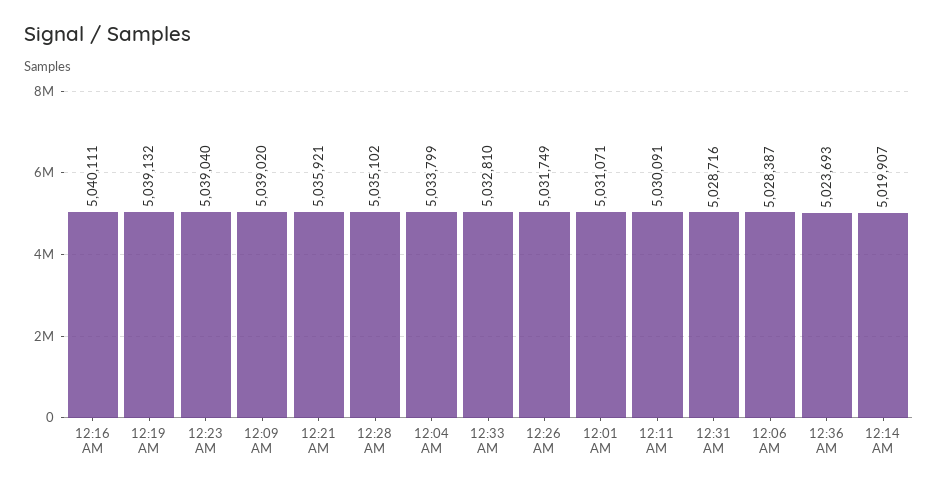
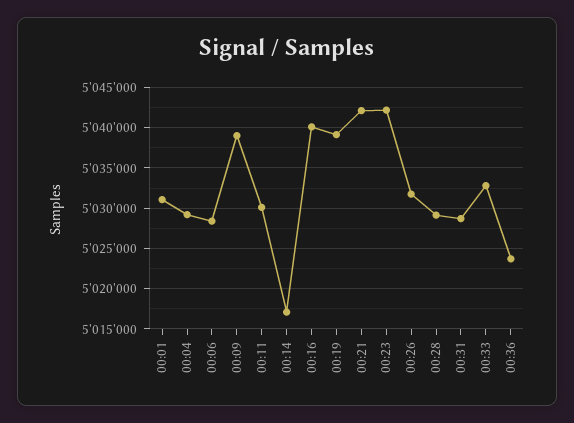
  {
    "12:16 AM": 5040111,
    "12:19 AM": 5039132,
-   "12:23 AM": 5039040,
+   "12:23 AM": 5042000,
    "12:09 AM": 5039020,
-   "12:21 AM": 5035921,
+   "12:21 AM": 5042000,
-   "12:28 AM": 5035102,
+   "12:28 AM": 5029000,
-   "12:04 AM": 5033799,
+   "12:04 AM": 5029000,
    "12:33 AM": 5032810,
    "12:26 AM": 5031749,
    "12:01 AM": 5031071,
    "12:11 AM": 5030091,
    "12:31 AM": 5028716,
    "12:06 AM": 5028387,
    "12:36 AM": 5023693,
-   "12:14 AM": 5019907
+   "12:14 AM": 5017000
  }

